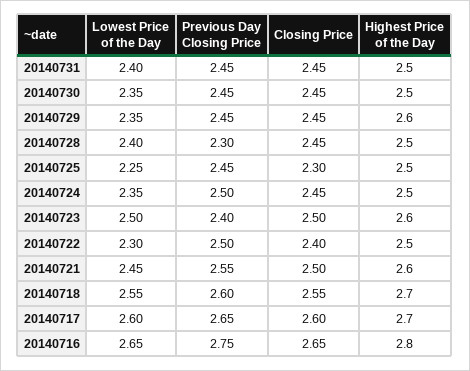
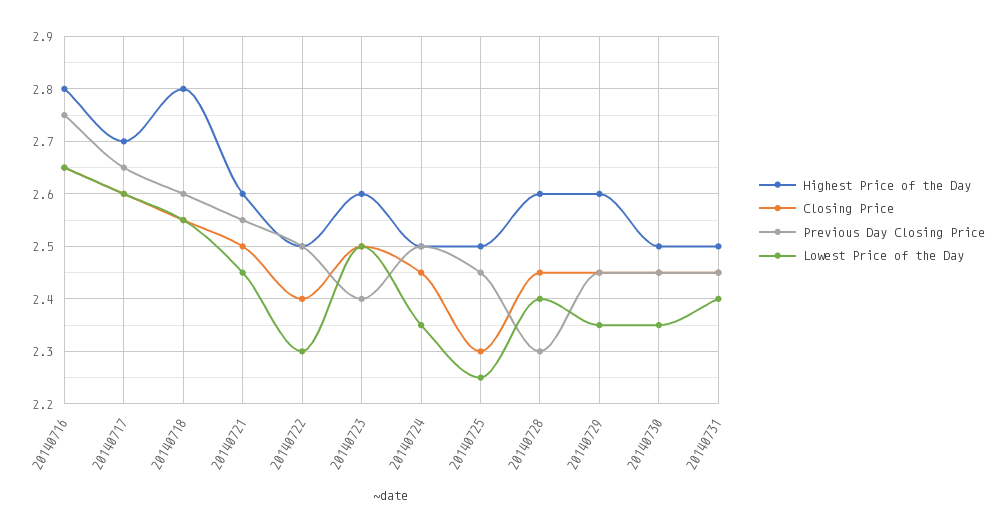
  {
    "Lowest Price of the Day": {
      "20140731": 2.4,
      "20140730": 2.35,
      "20140729": 2.35,
      "20140728": 2.4,
      "20140725": 2.25,
      "20140724": 2.35,
      "20140723": 2.5,
      "20140722": 2.3,
      "20140721": 2.45,
      "20140718": 2.55,
      "20140717": 2.6,
      "20140716": 2.65
    },
    "Previous Day Closing Price": {
      "20140731": 2.45,
      "20140730": 2.45,
      "20140729": 2.45,
      "20140728": 2.3,
      "20140725": 2.45,
      "20140724": 2.5,
      "20140723": 2.4,
      "20140722": 2.5,
      "20140721": 2.55,
      "20140718": 2.6,
      "20140717": 2.65,
      "20140716": 2.75
    },
    "Closing Price": {
      "20140731": 2.45,
      "20140730": 2.45,
      "20140729": 2.45,
      "20140728": 2.45,
      "20140725": 2.3,
      "20140724": 2.45,
      "20140723": 2.5,
      "20140722": 2.4,
      "20140721": 2.5,
      "20140718": 2.55,
      "20140717": 2.6,
      "20140716": 2.65
    },
    "Highest Price of the Day": {
      "20140731": 2.5,
      "20140730": 2.5,
      "20140729": 2.6,
-     "20140728": 2.5,
+     "20140728": 2.6,
      "20140725": 2.5,
      "20140724": 2.5,
      "20140723": 2.6,
      "20140722": 2.5,
      "20140721": 2.6,
-     "20140718": 2.7,
+     "20140718": 2.8,
      "20140717": 2.7,
      "20140716": 2.8
    }
  }

